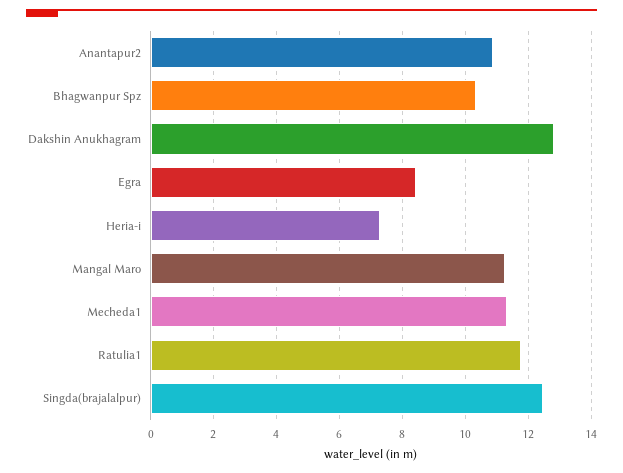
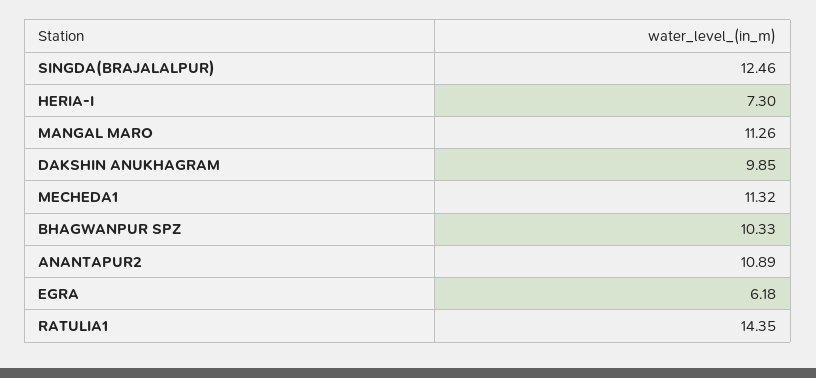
  {
    "Anantapur2": 10.89,
    "Bhagwanpur Spz": 10.33,
-   "Dakshin Anukhagram": 12.8,
+   "Dakshin Anukhagram": 9.85,
-   "Egra": 8.4,
+   "Egra": 6.18,
    "Heria-i": 7.3,
    "Mangal Maro": 11.26,
    "Mecheda1": 11.32,
-   "Ratulia1": 11.8,
+   "Ratulia1": 14.35,
    "Singda(brajalalpur)": 12.46
  }

